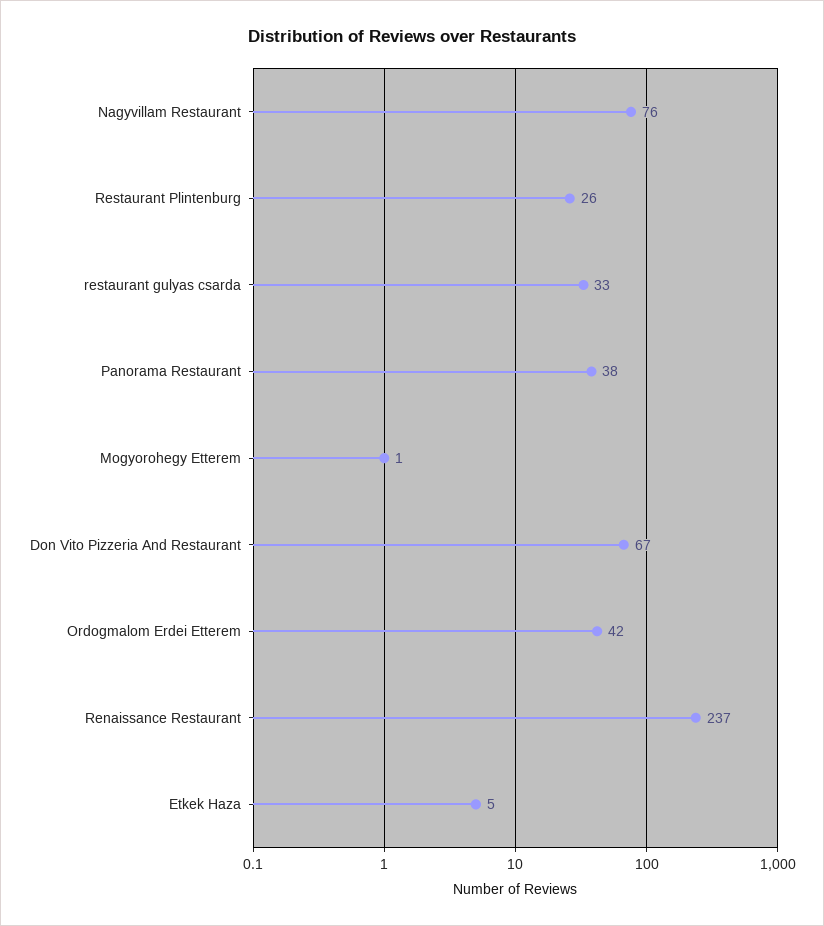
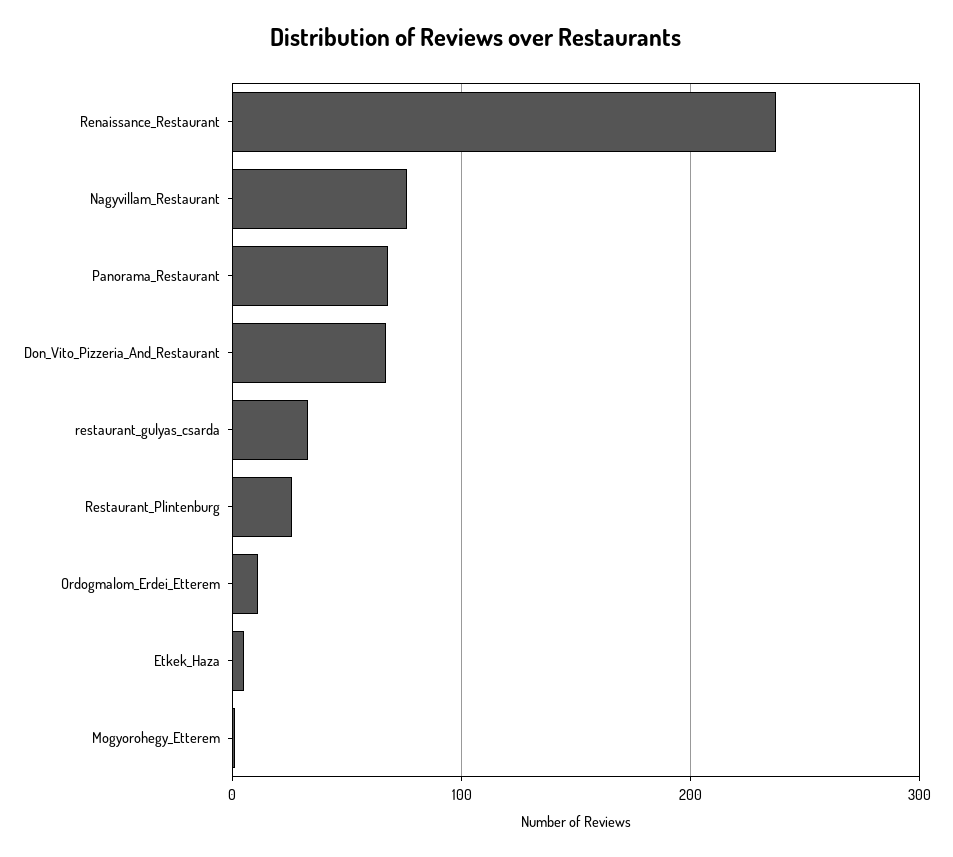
  {
    "Nagyvillam Restaurant": 76,
    "Restaurant Plintenburg": 26,
    "restaurant gulyas csarda": 33,
-   "Panorama Restaurant": 38,
+   "Panorama Restaurant": 70,
    "Mogyorohegy Etterem": 1,
    "Don Vito Pizzeria And Restaurant": 67,
-   "Ordogmalom Erdei Etterem": 42,
+   "Ordogmalom Erdei Etterem": 10,
    "Renaissance Restaurant": 237,
    "Etkek Haza": 5
  }

